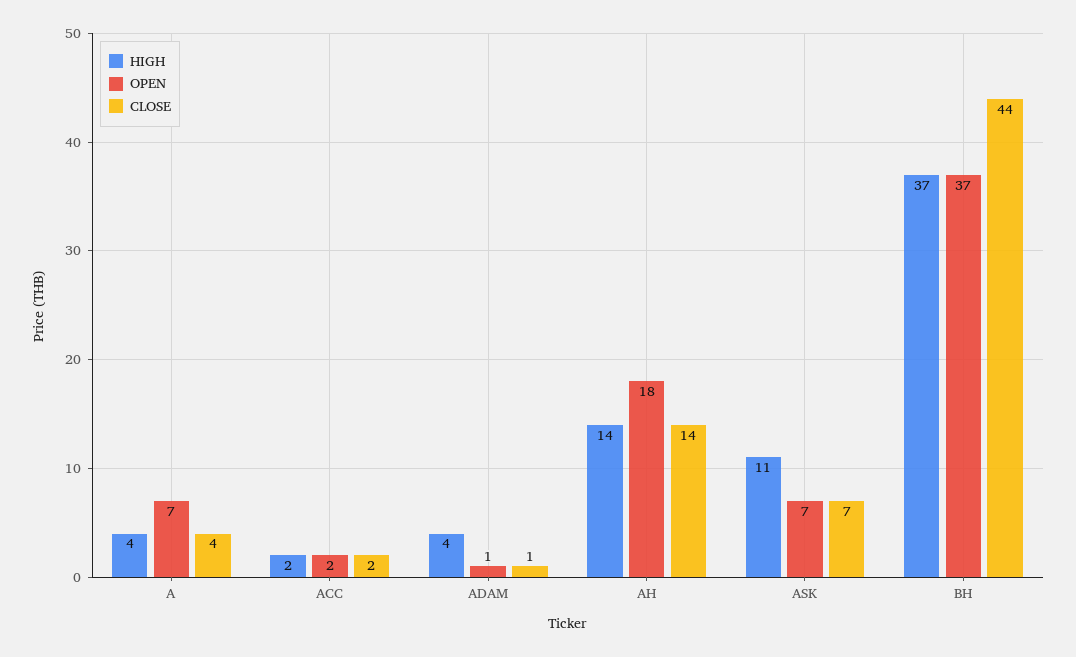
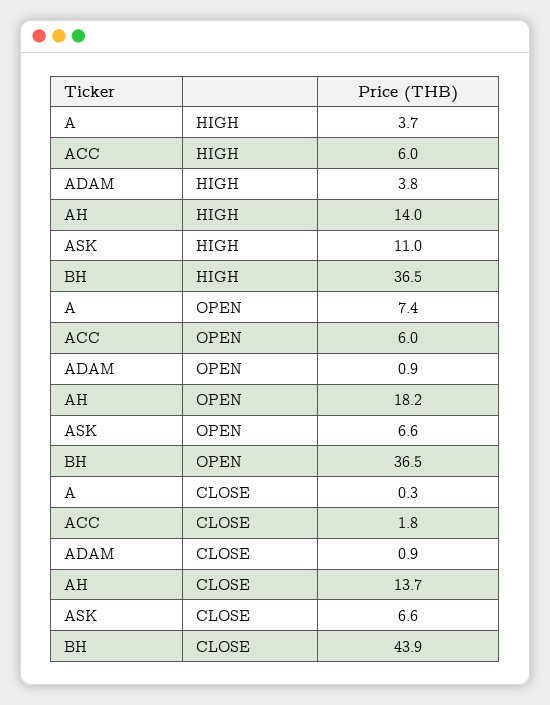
  {
    "HIGH": {
      "A": 3.7,
-     "ACC": 2,
+     "ACC": 6,
      "ADAM": 3.8,
      "AH": 14,
      "ASK": 11,
      "BH": 36.5
    },
    "OPEN": {
      "A": 7.4,
-     "ACC": 2,
+     "ACC": 6,
      "ADAM": 0.9,
      "AH": 18.2,
      "ASK": 6.6,
      "BH": 36.5
    },
    "CLOSE": {
-     "A": 4,
+     "A": 0.3,
      "ACC": 1.8,
      "ADAM": 0.9,
      "AH": 13.7,
      "ASK": 6.6,
      "BH": 43.9
    }
  }

